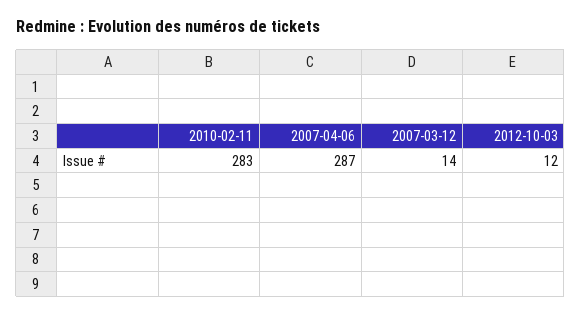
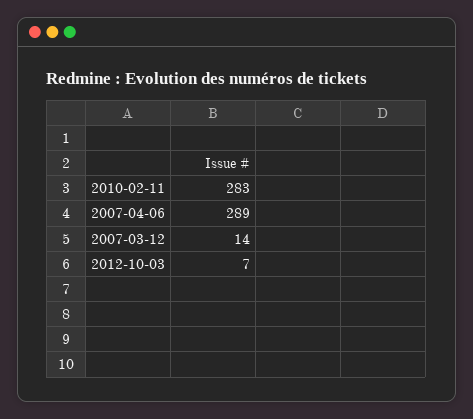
  {
    "2010-02-11": 283,
-   "2007-04-06": 287,
+   "2007-04-06": 289,
    "2007-03-12": 14,
-   "2012-10-03": 12
+   "2012-10-03": 7
  }

